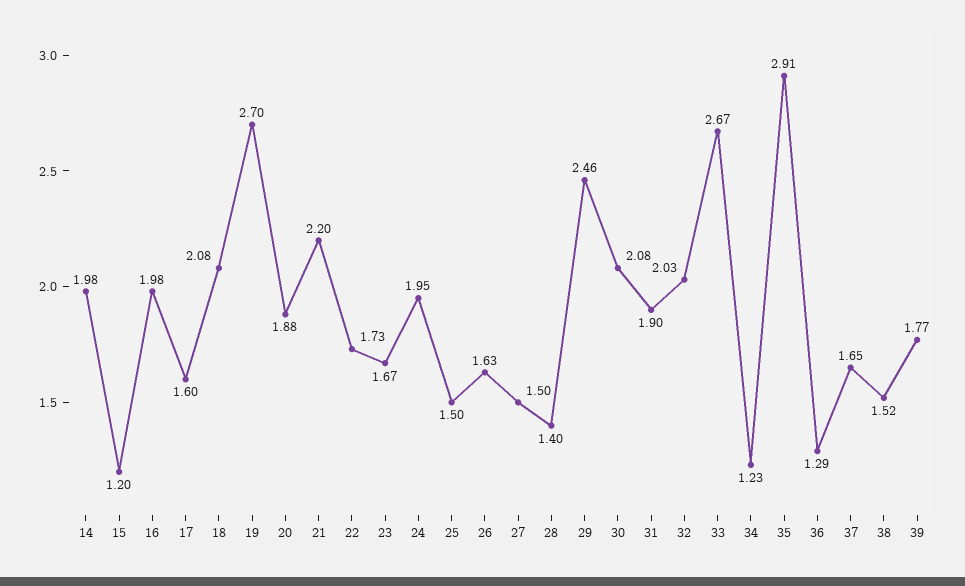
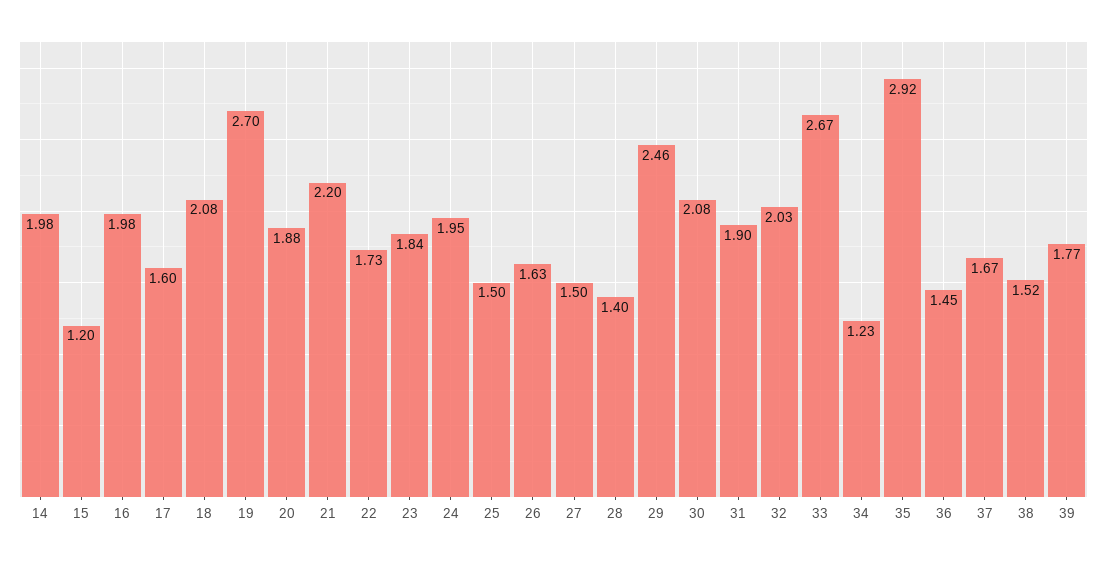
  {
    "14": 1.98,
    "15": 1.2,
    "16": 1.98,
    "17": 1.6,
    "18": 2.08,
    "19": 2.7,
    "20": 1.88,
    "21": 2.2,
    "22": 1.73,
-   "23": 1.67,
+   "23": 1.84,
    "24": 1.95,
    "25": 1.5,
    "26": 1.63,
    "27": 1.5,
    "28": 1.4,
    "29": 2.46,
    "30": 2.08,
    "31": 1.9,
    "32": 2.03,
    "33": 2.67,
    "34": 1.23,
-   "35": 2.91,
+   "35": 2.92,
-   "36": 1.29,
+   "36": 1.45,
-   "37": 1.65,
+   "37": 1.67,
    "38": 1.52,
    "39": 1.77
  }

